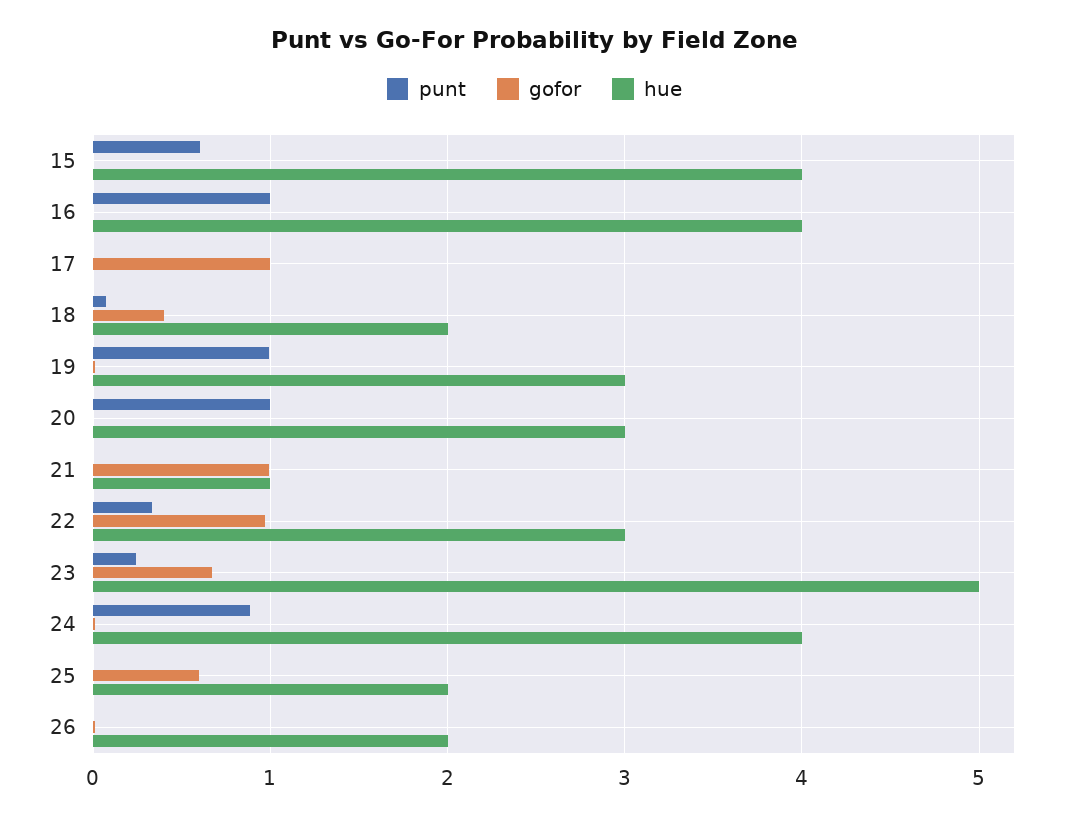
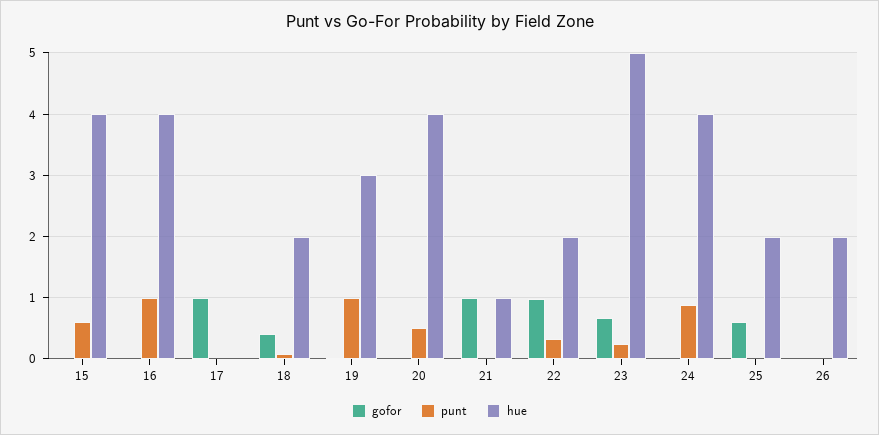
  {
    "punt": {
      "15": 0.6,
      "16": 1,
      "17": 0,
      "18": 0.1,
      "19": 1,
-     "20": 1,
+     "20": 0.5,
      "21": 0,
      "22": 0.3,
      "23": 0.2,
      "24": 0.9,
      "25": 0,
      "26": 0
    },
    "gofor": {
      "15": 0,
      "16": 0,
      "17": 1,
      "18": 0.4,
      "19": 0,
      "20": 0,
      "21": 1,
      "22": 1,
      "23": 0.7,
      "24": 0,
      "25": 0.6,
      "26": 0
    },
    "hue": {
      "15": 4,
      "16": 4,
      "17": 0,
      "18": 2,
      "19": 3,
-     "20": 3,
+     "20": 4,
      "21": 1,
-     "22": 3,
+     "22": 2,
      "23": 5,
      "24": 4,
      "25": 2,
      "26": 2
    }
  }

